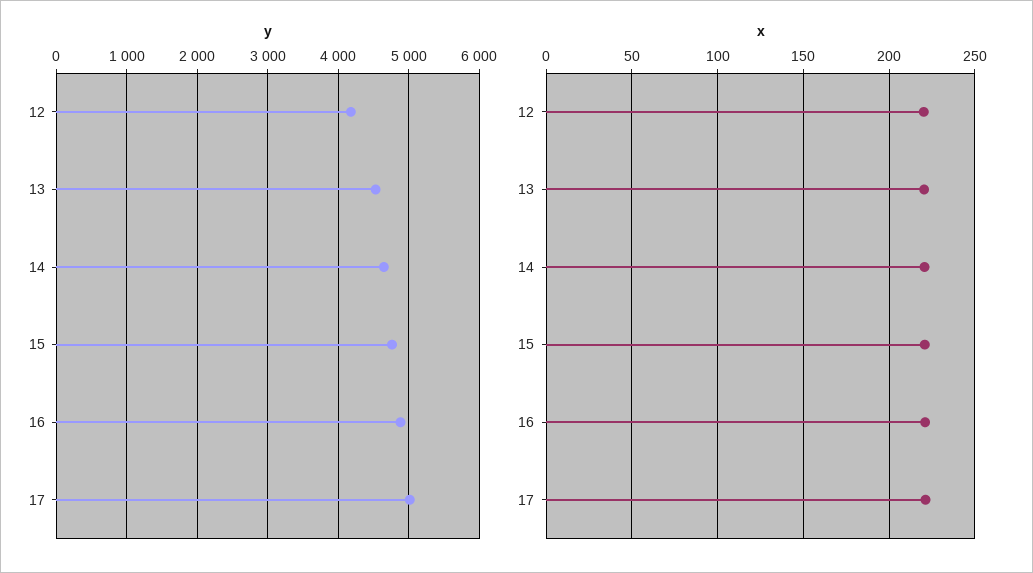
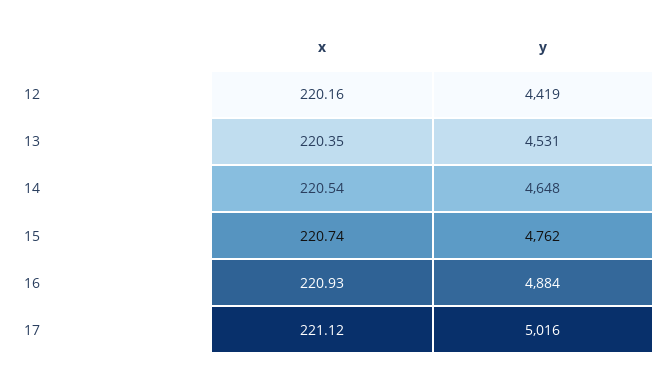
  {
    "y": {
-     "12": 4200,
+     "12": 4419,
      "13": 4531,
      "14": 4648,
      "15": 4762,
      "16": 4884,
      "17": 5016
    },
    "x": {
      "12": 220.16,
      "13": 220.35,
      "14": 220.54,
      "15": 220.74,
      "16": 220.93,
      "17": 221.12
    }
  }

